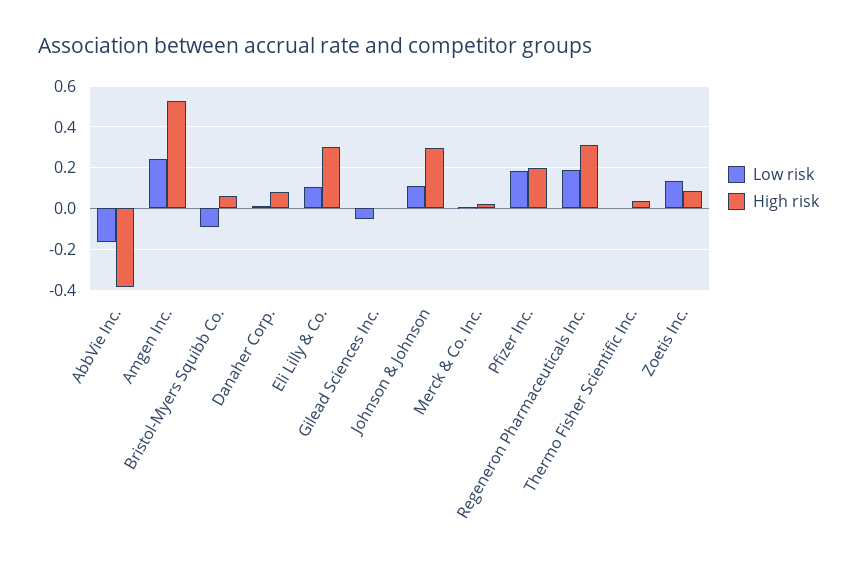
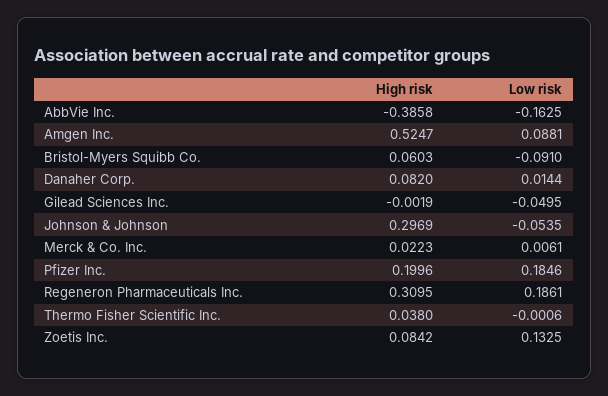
  {
    "Low risk": {
      "AbbVie Inc.": -0.1625,
-     "Amgen Inc.": 0.25,
+     "Amgen Inc.": 0.0881,
      "Bristol-Myers Squibb Co.": -0.091,
      "Danaher Corp.": 0.0144,
-     "Eli Lilly & Co.": 0.1,
      "Gilead Sciences Inc.": -0.0495,
-     "Johnson & Johnson": 0.1,
+     "Johnson & Johnson": -0.0535,
      "Merck & Co. Inc.": 0.0061,
      "Pfizer Inc.": 0.1846,
      "Regeneron Pharmaceuticals Inc.": 0.1861,
      "Thermo Fisher Scientific Inc.": -0.0006,
      "Zoetis Inc.": 0.1325
    },
    "High risk": {
      "AbbVie Inc.": -0.3858,
      "Amgen Inc.": 0.5247,
      "Bristol-Myers Squibb Co.": 0.0603,
      "Danaher Corp.": 0.082,
-     "Eli Lilly & Co.": 0.3,
      "Gilead Sciences Inc.": -0.0019,
      "Johnson & Johnson": 0.2969,
      "Merck & Co. Inc.": 0.0223,
      "Pfizer Inc.": 0.1996,
      "Regeneron Pharmaceuticals Inc.": 0.3095,
      "Thermo Fisher Scientific Inc.": 0.038,
      "Zoetis Inc.": 0.0842
    }
  }

